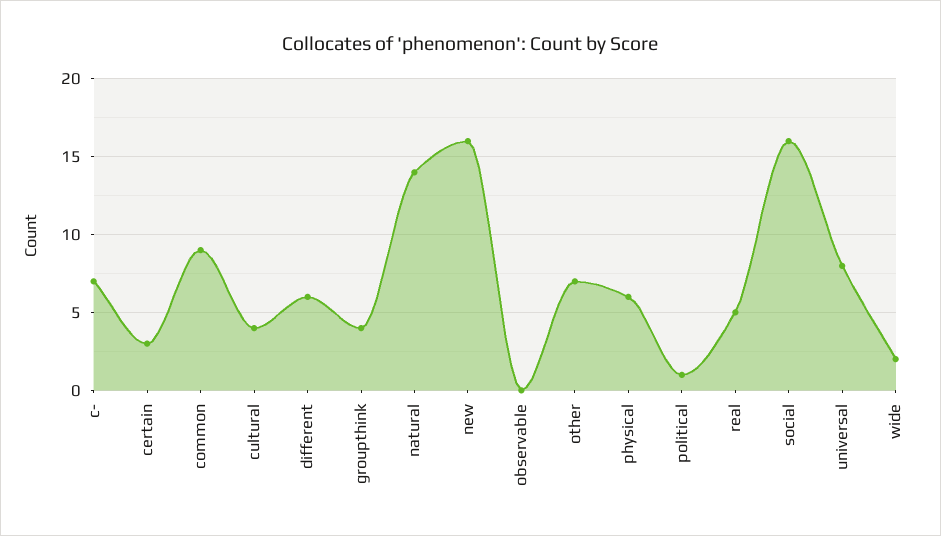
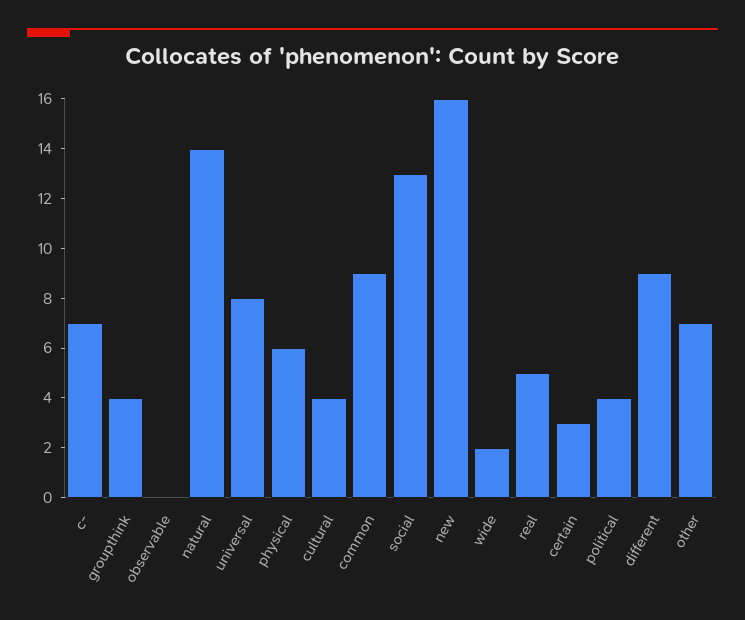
  {
    "c-": 7,
    "certain": 3,
    "common": 9,
    "cultural": 4,
-   "different": 6,
+   "different": 9,
    "groupthink": 4,
    "natural": 14,
    "new": 16,
    "observable": 0,
    "other": 7,
    "physical": 6,
-   "political": 1,
+   "political": 4,
    "real": 5,
-   "social": 16,
+   "social": 13,
    "universal": 8,
    "wide": 2
  }

